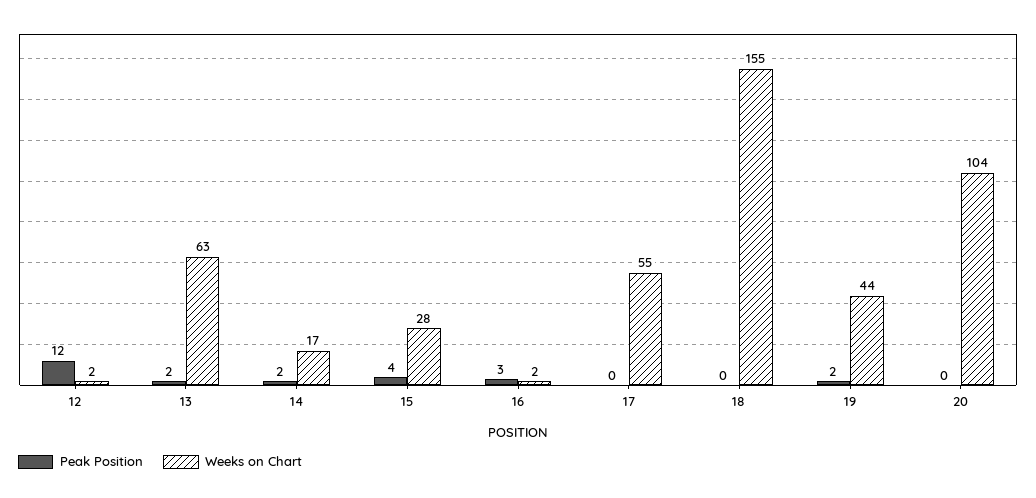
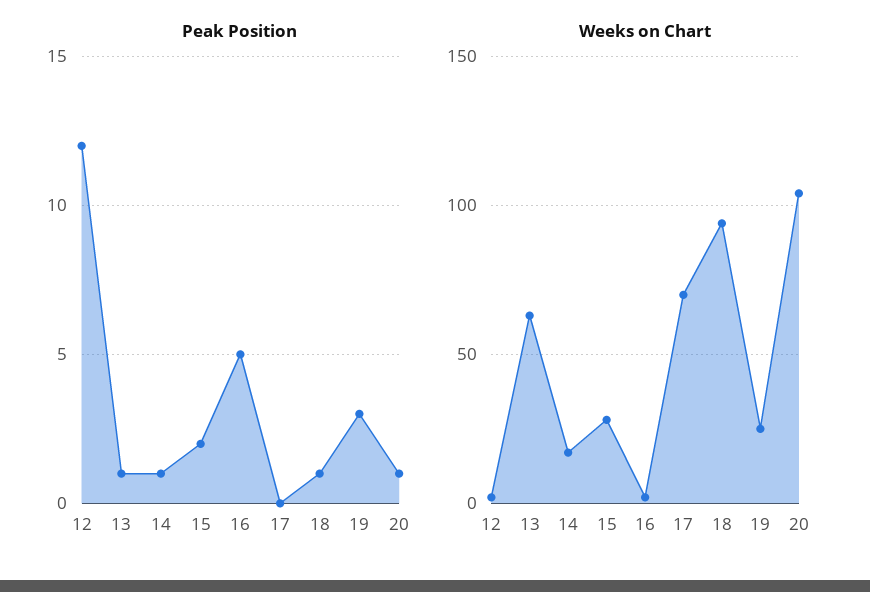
  {
    "Peak Position": {
      "12": 12,
-     "13": 2,
+     "13": 1,
-     "14": 2,
+     "14": 1,
-     "15": 4,
+     "15": 2,
-     "16": 3,
+     "16": 5,
      "17": 0,
-     "18": 0,
+     "18": 1,
-     "19": 2,
+     "19": 3,
-     "20": 0
+     "20": 1
    },
    "Weeks on Chart": {
      "12": 2,
      "13": 63,
      "14": 17,
      "15": 28,
      "16": 2,
-     "17": 55,
+     "17": 70,
-     "18": 155,
+     "18": 95,
-     "19": 44,
+     "19": 25,
      "20": 104
    }
  }

